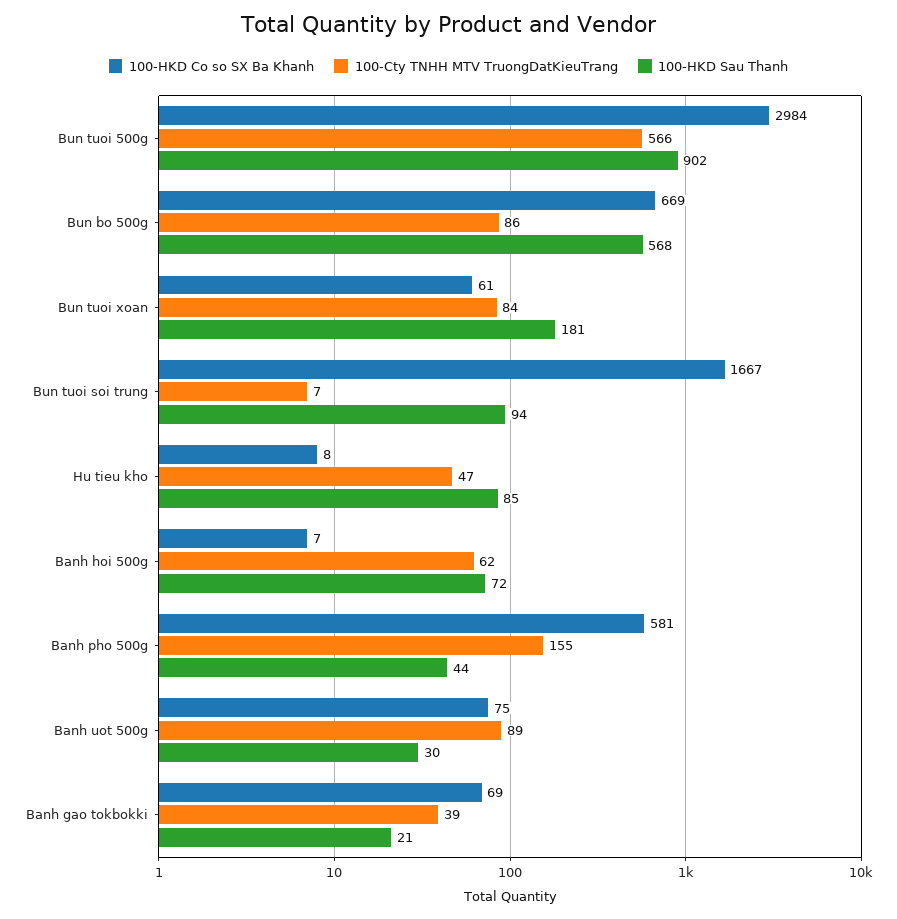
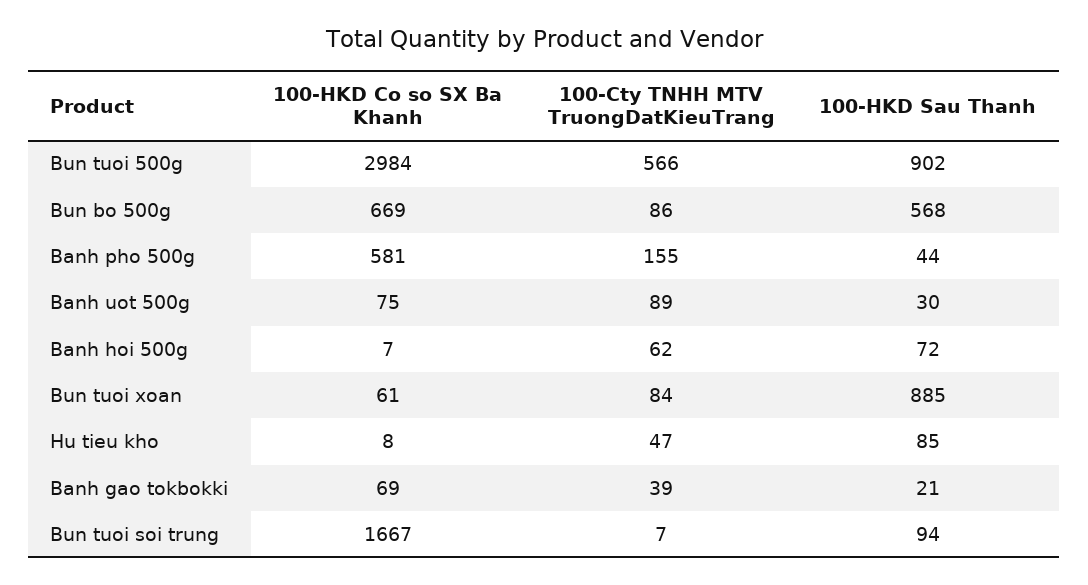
  {
    "100-HKD Co so SX Ba Khanh": {
      "Bun tuoi 500g": 2984,
      "Bun bo 500g": 669,
      "Bun tuoi xoan": 61,
      "Bun tuoi soi trung": 1667,
      "Hu tieu kho": 8,
      "Banh hoi 500g": 7,
      "Banh pho 500g": 581,
      "Banh uot 500g": 75,
      "Banh gao tokbokki": 69
    },
    "100-Cty TNHH MTV TruongDatKieuTrang": {
      "Bun tuoi 500g": 566,
      "Bun bo 500g": 86,
      "Bun tuoi xoan": 84,
      "Bun tuoi soi trung": 7,
      "Hu tieu kho": 47,
      "Banh hoi 500g": 62,
      "Banh pho 500g": 155,
      "Banh uot 500g": 89,
      "Banh gao tokbokki": 39
    },
    "100-HKD Sau Thanh": {
      "Bun tuoi 500g": 902,
      "Bun bo 500g": 568,
-     "Bun tuoi xoan": 181,
+     "Bun tuoi xoan": 885,
      "Bun tuoi soi trung": 94,
      "Hu tieu kho": 85,
      "Banh hoi 500g": 72,
      "Banh pho 500g": 44,
      "Banh uot 500g": 30,
      "Banh gao tokbokki": 21
    }
  }

